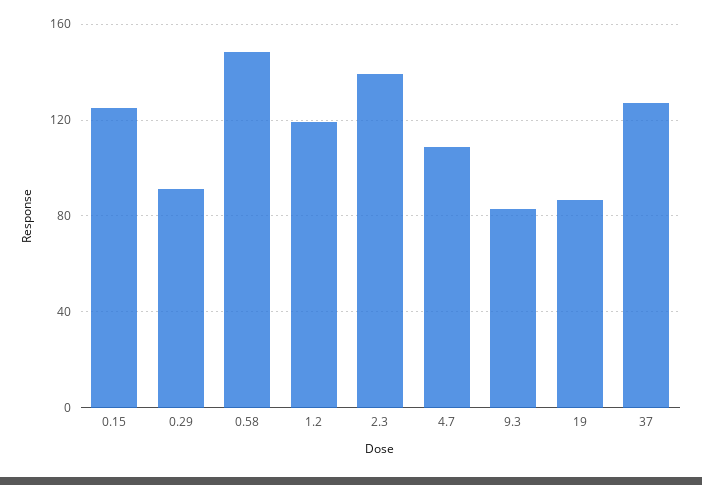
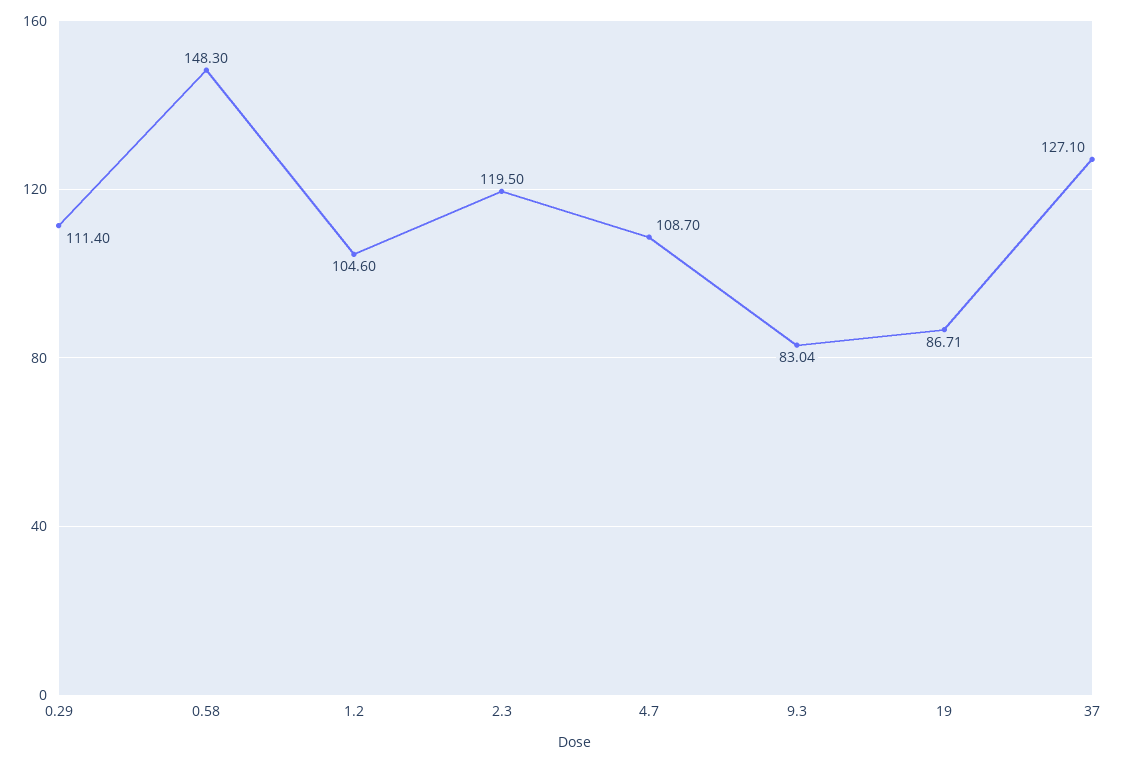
  {
-   "0.15": 125,
-   "0.29": 90,
+   "0.29": 111.4,
    "0.58": 148.3,
-   "1.2": 120,
+   "1.2": 104.6,
-   "2.3": 140,
+   "2.3": 119.5,
    "4.7": 108.7,
    "9.3": 83.04,
    "19": 86.71,
    "37": 127.1
  }

